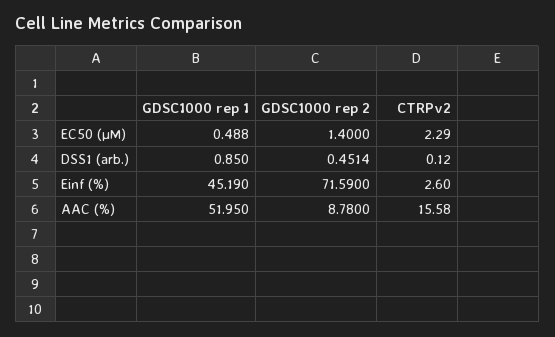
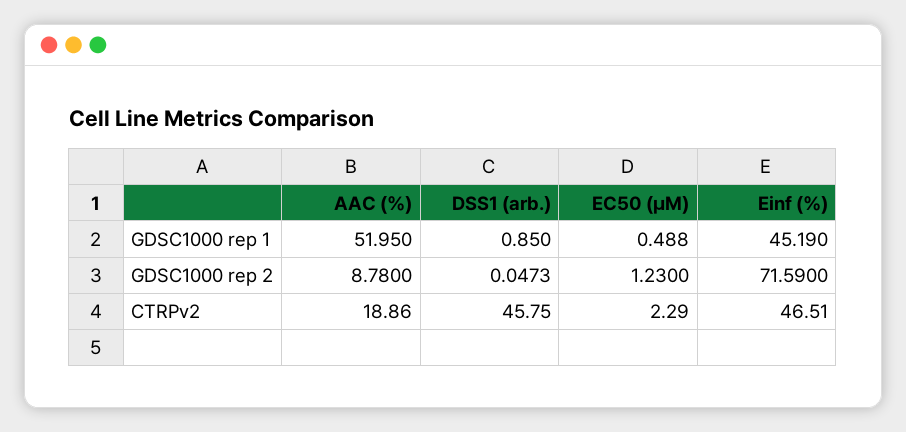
  {
    "GDSC1000 rep 1": {
      "EC50 (µM)": 0.488,
      "DSS1 (arb.)": 0.85,
      "Einf (%)": 45.19,
      "AAC (%)": 51.95
    },
    "GDSC1000 rep 2": {
-     "EC50 (µM)": 1.4,
+     "EC50 (µM)": 1.23,
-     "DSS1 (arb.)": 0.4514,
+     "DSS1 (arb.)": 0.0473,
      "Einf (%)": 71.59,
      "AAC (%)": 8.78
    },
    "CTRPv2": {
      "EC50 (µM)": 2.29,
-     "DSS1 (arb.)": 0.12,
+     "DSS1 (arb.)": 45.75,
-     "Einf (%)": 2.6,
+     "Einf (%)": 46.51,
-     "AAC (%)": 15.58
+     "AAC (%)": 18.86
    }
  }

